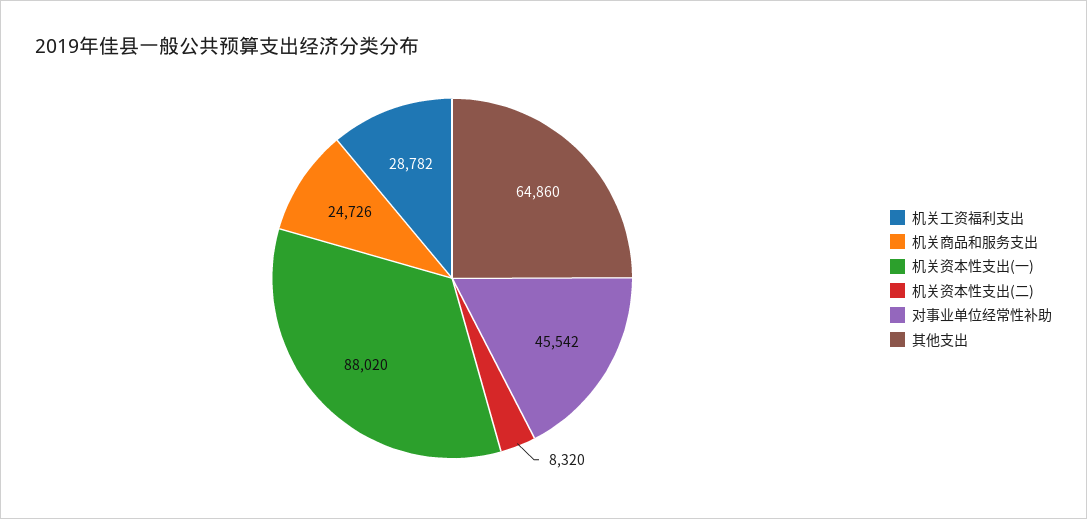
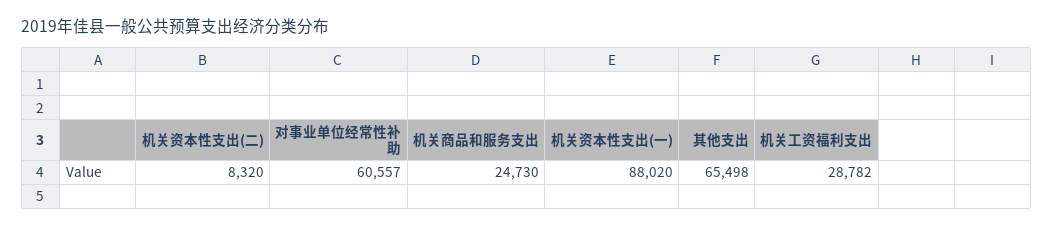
  {
    "机关工资福利支出": 28782,
-   "机关商品和服务支出": 24726,
+   "机关商品和服务支出": 24730,
    "机关资本性支出(一)": 88020,
    "机关资本性支出(二)": 8320,
-   "对事业单位经常性补助": 45542,
+   "对事业单位经常性补助": 60557,
-   "其他支出": 64860
+   "其他支出": 65498
  }

